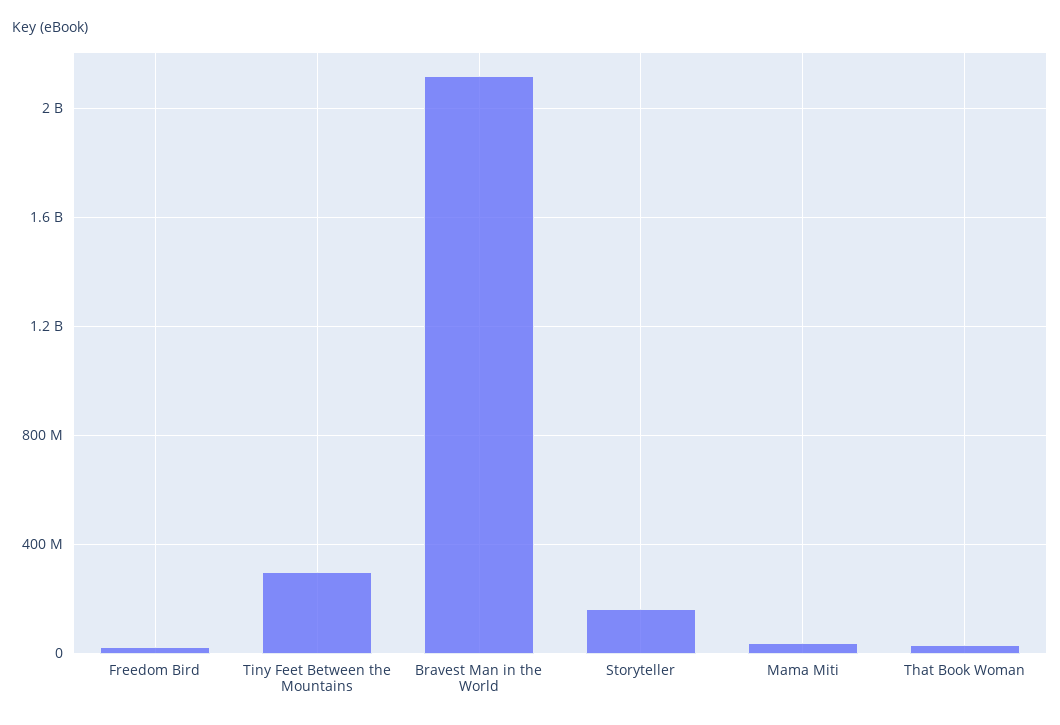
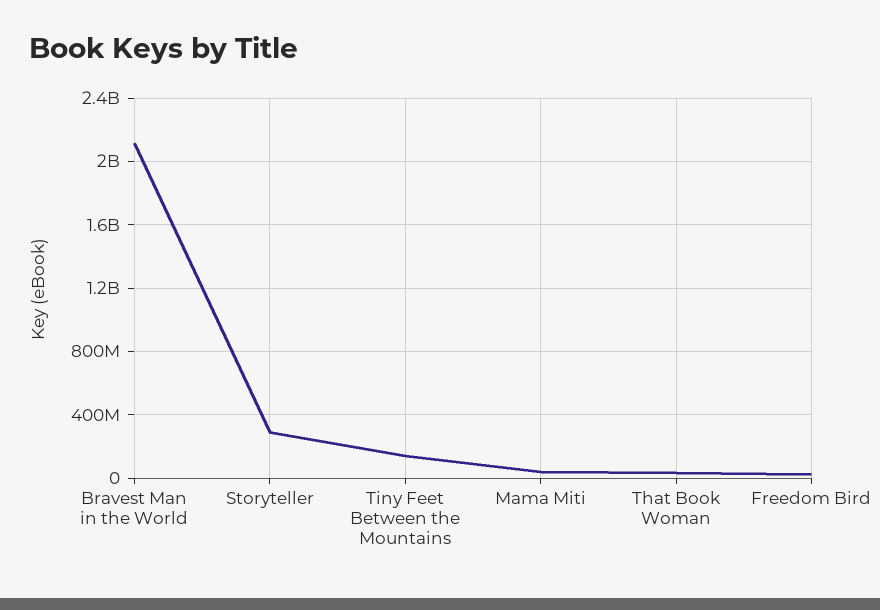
  {
    "Freedom Bird": 0,
-   "Tiny Feet Between the Mountains": 300000000,
+   "Tiny Feet Between the Mountains": 150000000,
    "Bravest Man in the World": 2100000000,
-   "Storyteller": 150000000,
+   "Storyteller": 300000000,
    "Mama Miti": 50000000,
    "That Book Woman": 50000000
  }

